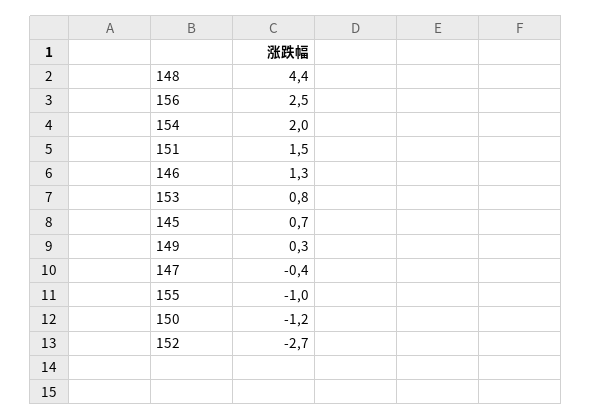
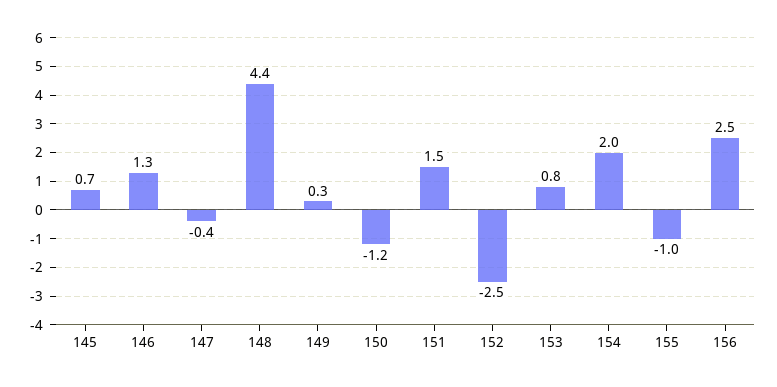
  {
    "148": 4.4,
    "156": 2.5,
    "154": 2,
    "151": 1.5,
    "146": 1.3,
    "153": 0.8,
    "145": 0.7,
    "149": 0.3,
    "147": -0.4,
    "155": -1,
    "150": -1.2,
-   "152": -2.7
+   "152": -2.5
  }

